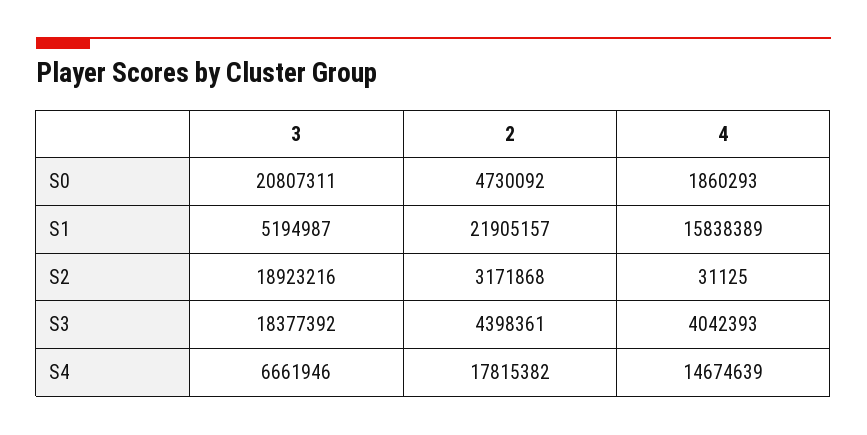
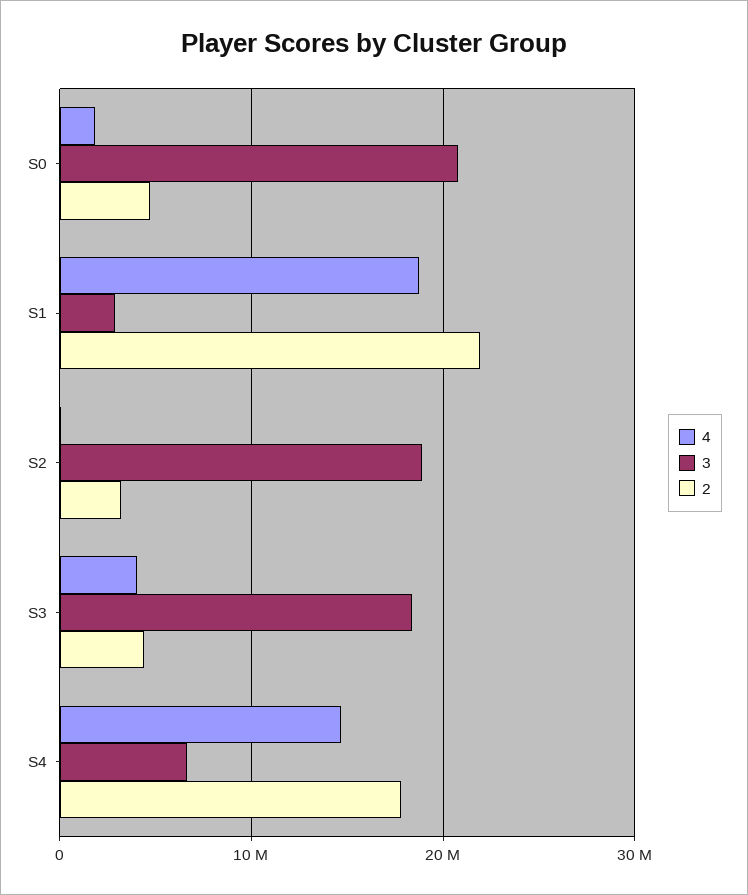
  {
    "3": {
      "S0": 20807311,
-     "S1": 5194987,
+     "S1": 3000000,
      "S2": 18923216,
      "S3": 18377392,
      "S4": 6661946
    },
    "2": {
      "S0": 4730092,
      "S1": 21905157,
      "S2": 3171868,
      "S3": 4398361,
      "S4": 17815382
    },
    "4": {
      "S0": 1860293,
-     "S1": 15838389,
+     "S1": 19000000,
      "S2": 31125,
      "S3": 4042393,
      "S4": 14674639
    }
  }

